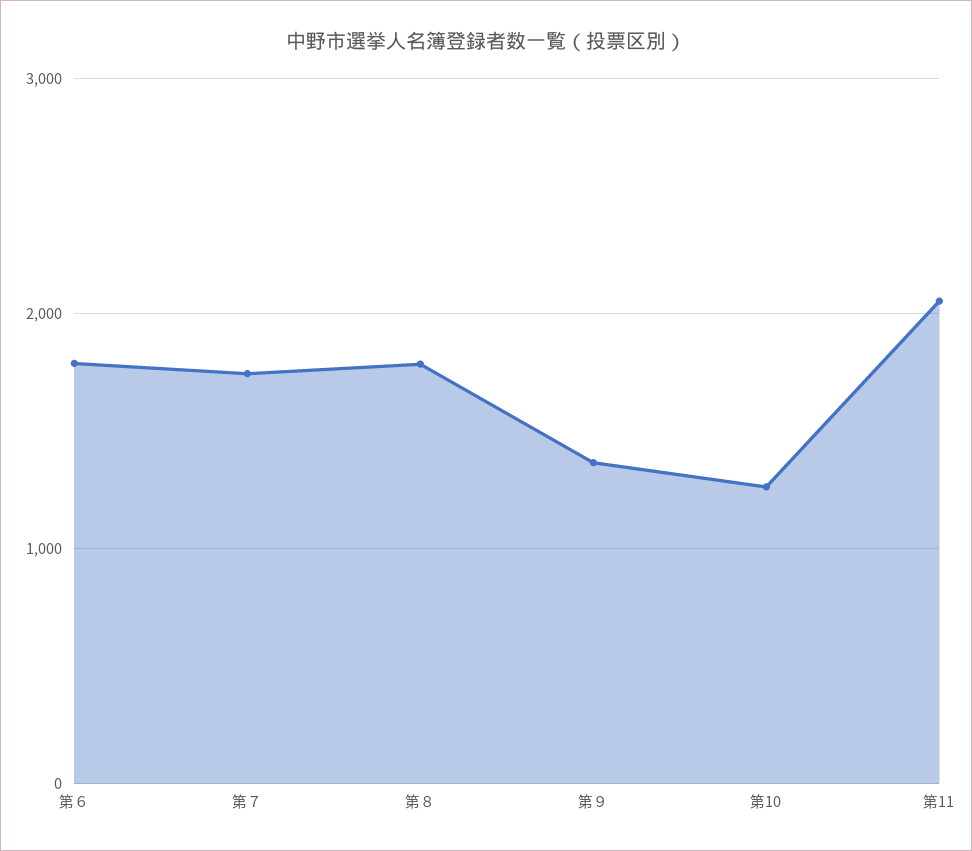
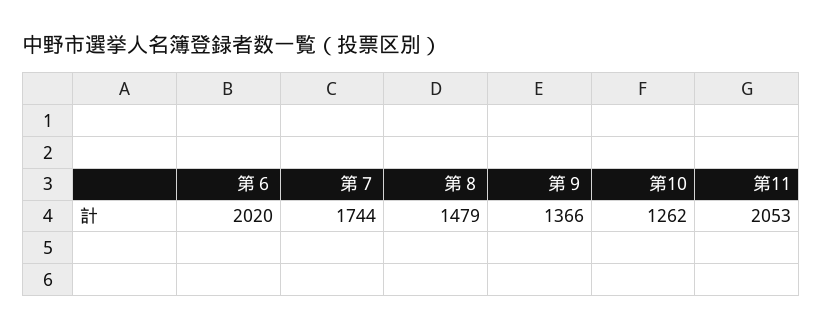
  {
-   "第６": 1800,
+   "第６": 2020,
    "第７": 1744,
-   "第８": 1800,
+   "第８": 1479,
    "第９": 1366,
    "第10": 1262,
    "第11": 2053
  }

